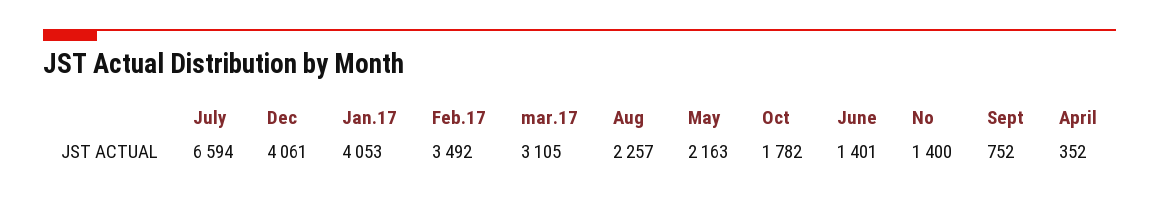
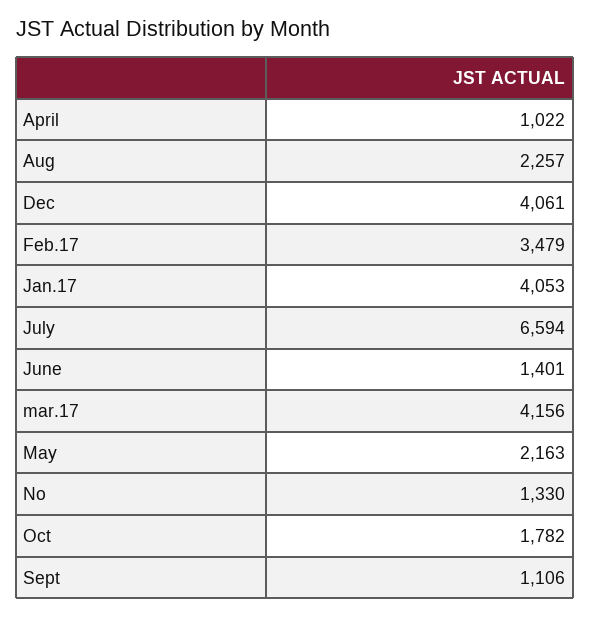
  {
    "July": 6594,
    "Dec": 4061,
    "Jan.17": 4053,
-   "Feb.17": 3492,
+   "Feb.17": 3479,
-   "mar.17": 3105,
+   "mar.17": 4156,
    "Aug": 2257,
    "May": 2163,
    "Oct": 1782,
    "June": 1401,
-   "No": 1400,
+   "No": 1330,
-   "Sept": 752,
+   "Sept": 1106,
-   "April": 352
+   "April": 1022
  }

